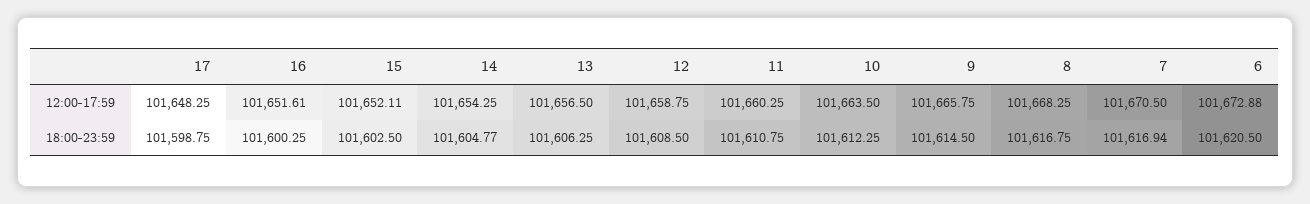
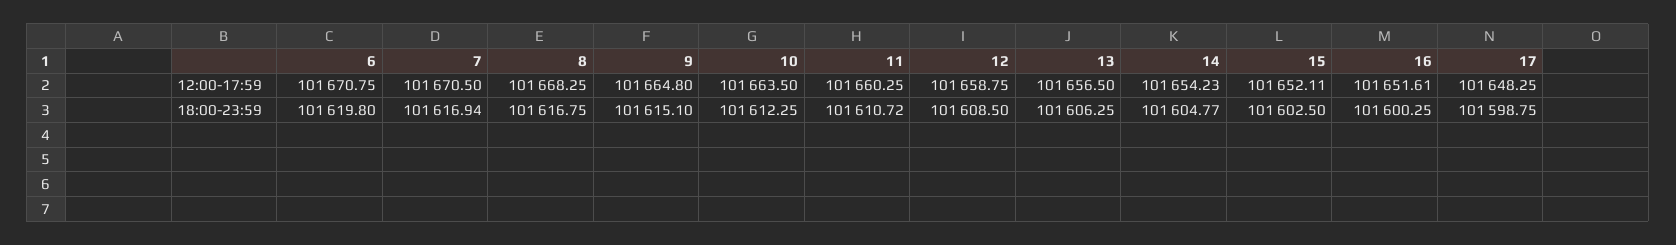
  {
    "17": {
      "12:00-17:59": 101648.25,
      "18:00-23:59": 101598.75
    },
    "16": {
      "12:00-17:59": 101651.61,
      "18:00-23:59": 101600.25
    },
    "15": {
      "12:00-17:59": 101652.11,
      "18:00-23:59": 101602.5
    },
    "14": {
-     "12:00-17:59": 101654.25,
+     "12:00-17:59": 101654.23,
      "18:00-23:59": 101604.77
    },
    "13": {
      "12:00-17:59": 101656.5,
      "18:00-23:59": 101606.25
    },
    "12": {
      "12:00-17:59": 101658.75,
      "18:00-23:59": 101608.5
    },
    "11": {
      "12:00-17:59": 101660.25,
-     "18:00-23:59": 101610.75
+     "18:00-23:59": 101610.72
    },
    "10": {
      "12:00-17:59": 101663.5,
      "18:00-23:59": 101612.25
    },
    "9": {
-     "12:00-17:59": 101665.75,
+     "12:00-17:59": 101664.8,
-     "18:00-23:59": 101614.5
+     "18:00-23:59": 101615.1
    },
    "8": {
      "12:00-17:59": 101668.25,
      "18:00-23:59": 101616.75
    },
    "7": {
      "12:00-17:59": 101670.5,
      "18:00-23:59": 101616.94
    },
    "6": {
-     "12:00-17:59": 101672.88,
+     "12:00-17:59": 101670.75,
-     "18:00-23:59": 101620.5
+     "18:00-23:59": 101619.8
    }
  }

